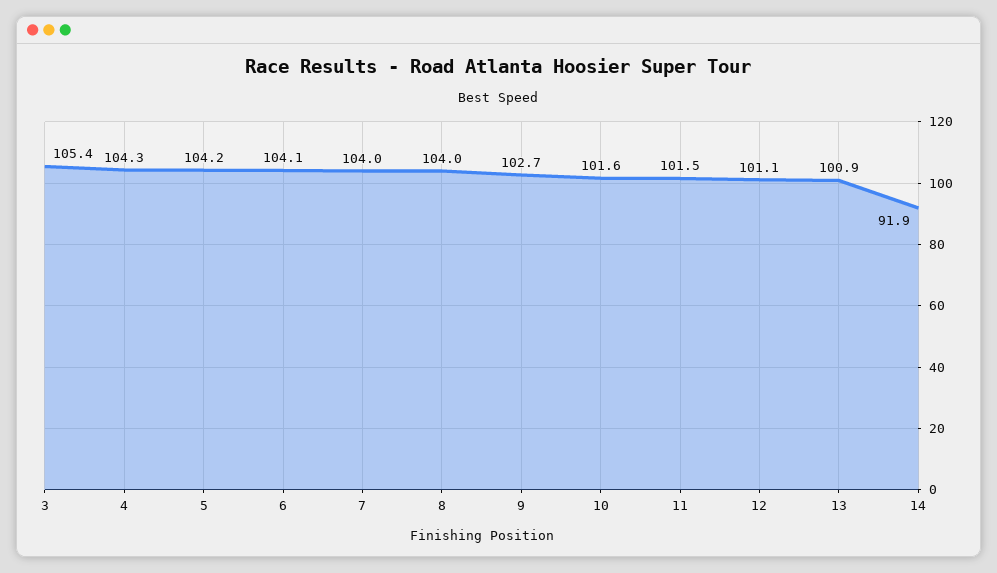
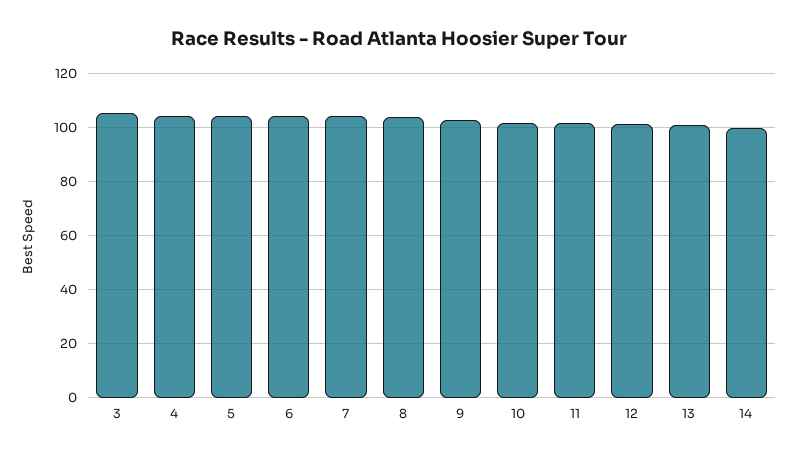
  {
    "3": 105.4,
    "4": 104.3,
    "5": 104.2,
    "6": 104.1,
    "7": 104,
    "8": 104,
    "9": 102.7,
    "10": 101.6,
    "11": 101.5,
    "12": 101.1,
    "13": 100.9,
-   "14": 91.9
+   "14": 100
  }

